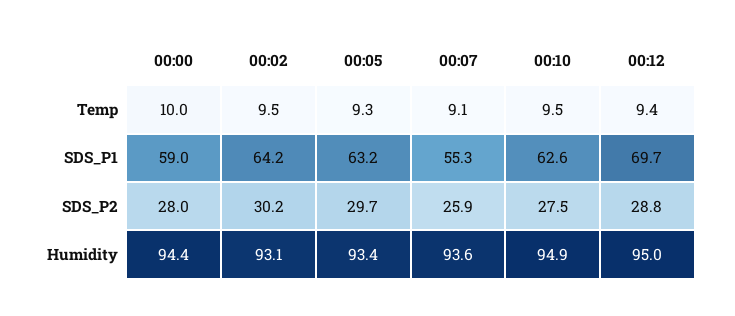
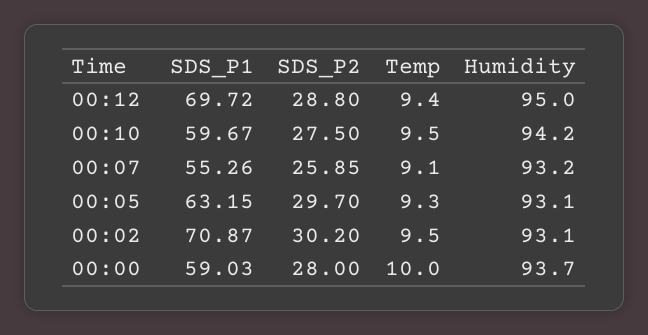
  {
    "00:00": {
      "Temp": 10,
      "SDS_P1": 59.03,
      "SDS_P2": 28,
-     "Humidity": 94.4
+     "Humidity": 93.7
    },
    "00:02": {
      "Temp": 9.5,
-     "SDS_P1": 64.2,
+     "SDS_P1": 70.87,
      "SDS_P2": 30.2,
      "Humidity": 93.1
    },
    "00:05": {
      "Temp": 9.3,
      "SDS_P1": 63.15,
      "SDS_P2": 29.7,
-     "Humidity": 93.4
+     "Humidity": 93.1
    },
    "00:07": {
      "Temp": 9.1,
      "SDS_P1": 55.26,
      "SDS_P2": 25.85,
-     "Humidity": 93.6
+     "Humidity": 93.2
    },
    "00:10": {
      "Temp": 9.5,
-     "SDS_P1": 62.6,
+     "SDS_P1": 59.67,
      "SDS_P2": 27.5,
-     "Humidity": 94.9
+     "Humidity": 94.2
    },
    "00:12": {
      "Temp": 9.4,
      "SDS_P1": 69.72,
      "SDS_P2": 28.8,
      "Humidity": 95
    }
  }

